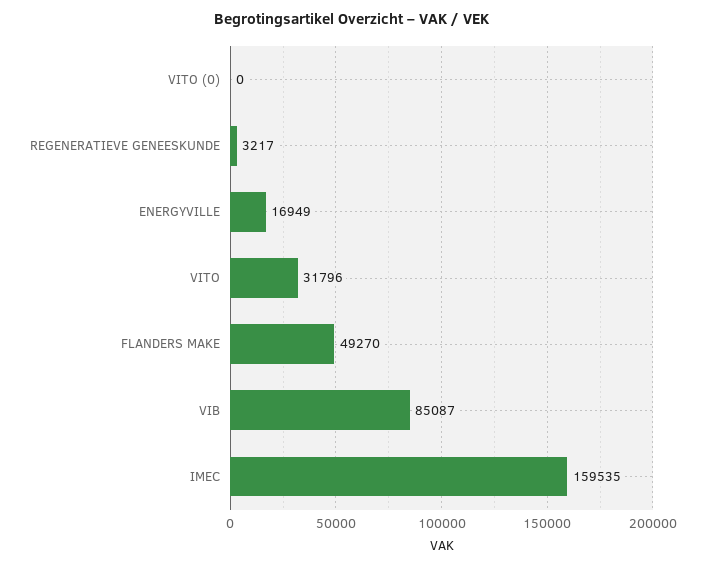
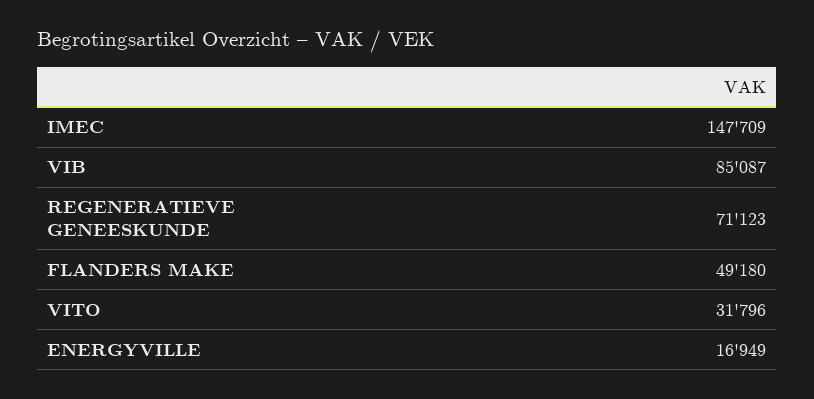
  {
-   "VITO (0)": 0,
-   "REGENERATIEVE GENEESKUNDE": 3217,
+   "REGENERATIEVE GENEESKUNDE": 71123,
    "ENERGYVILLE": 16949,
    "VITO": 31796,
-   "FLANDERS MAKE": 49270,
+   "FLANDERS MAKE": 49180,
    "VIB": 85087,
-   "IMEC": 159535
+   "IMEC": 147709
  }

